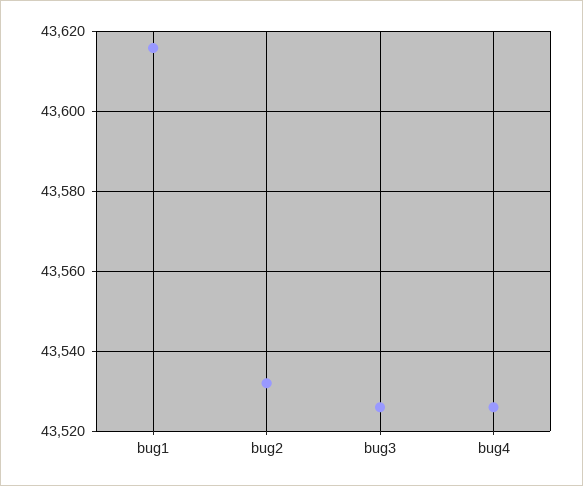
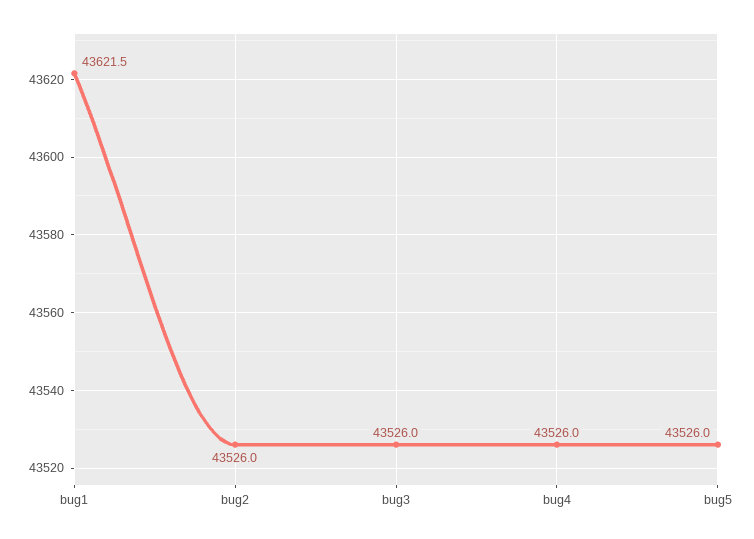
  {
-   "bug1": 43616,
+   "bug1": 43621.5,
-   "bug2": 43532,
+   "bug2": 43526,
    "bug3": 43526,
-   "bug4": 43526
+   "bug4": 43526,
+   "bug5": 43526
  }

